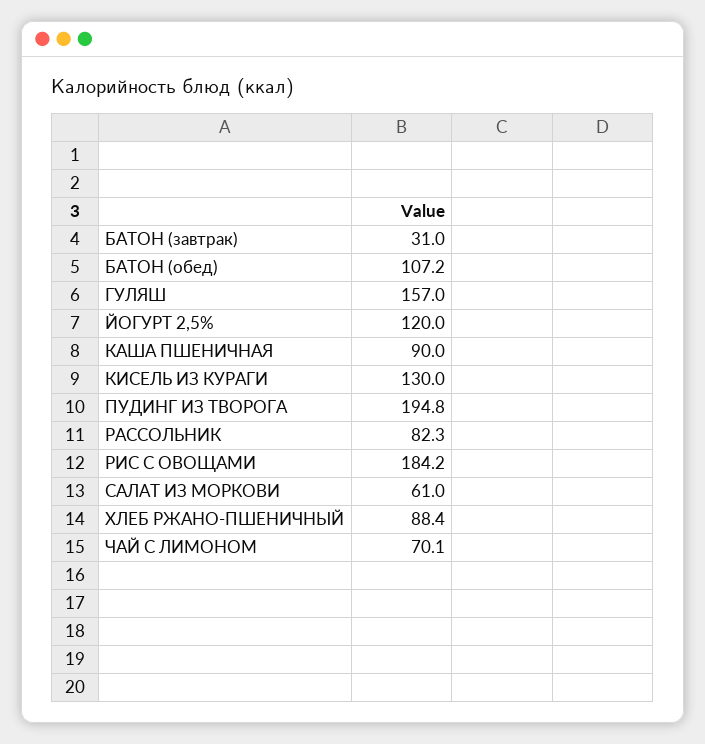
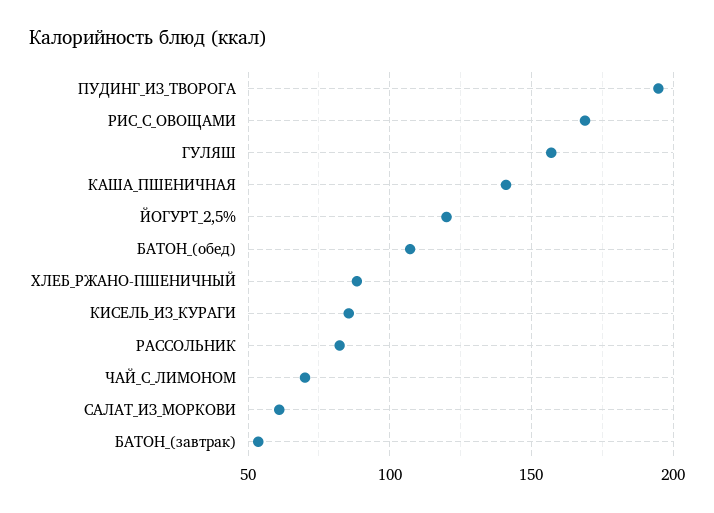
  {
-   "БАТОН (завтрак)": 31,
+   "БАТОН (завтрак)": 55,
    "БАТОН (обед)": 107.2,
    "ГУЛЯШ": 157,
    "ЙОГУРТ 2,5%": 120,
-   "КАША ПШЕНИЧНАЯ": 90,
+   "КАША ПШЕНИЧНАЯ": 140,
-   "КИСЕЛЬ ИЗ КУРАГИ": 130,
+   "КИСЕЛЬ ИЗ КУРАГИ": 85,
    "ПУДИНГ ИЗ ТВОРОГА": 194.8,
    "РАССОЛЬНИК": 82.3,
-   "РИС С ОВОЩАМИ": 184.2,
+   "РИС С ОВОЩАМИ": 170,
    "САЛАТ ИЗ МОРКОВИ": 61,
    "ХЛЕБ РЖАНО-ПШЕНИЧНЫЙ": 88.4,
    "ЧАЙ С ЛИМОНОМ": 70.1
  }

